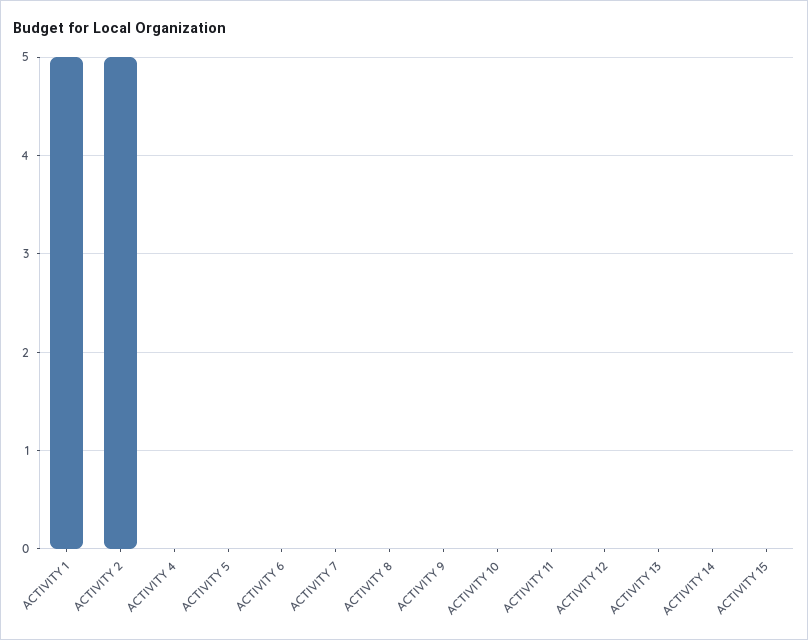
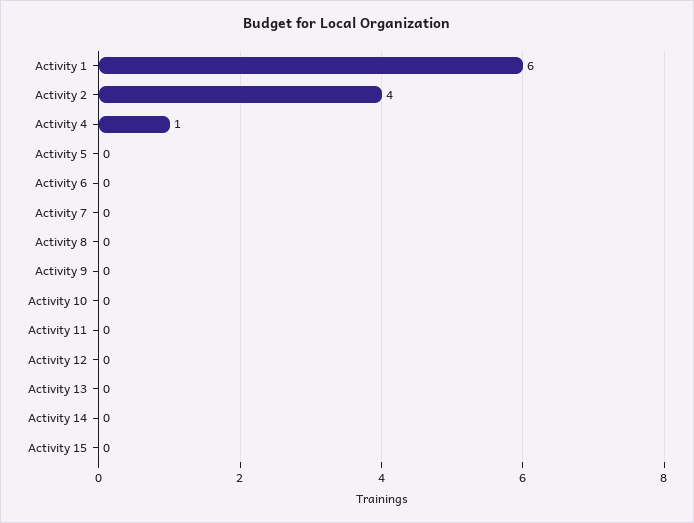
  {
-   "ACTIVITY 1": 5,
+   "ACTIVITY 1": 6,
-   "ACTIVITY 2": 5,
+   "ACTIVITY 2": 4,
-   "ACTIVITY 4": 0,
+   "ACTIVITY 4": 1,
    "ACTIVITY 5": 0,
    "ACTIVITY 6": 0,
    "ACTIVITY 7": 0,
    "ACTIVITY 8": 0,
    "ACTIVITY 9": 0,
    "ACTIVITY 10": 0,
    "ACTIVITY 11": 0,
    "ACTIVITY 12": 0,
    "ACTIVITY 13": 0,
    "ACTIVITY 14": 0,
    "ACTIVITY 15": 0
  }

